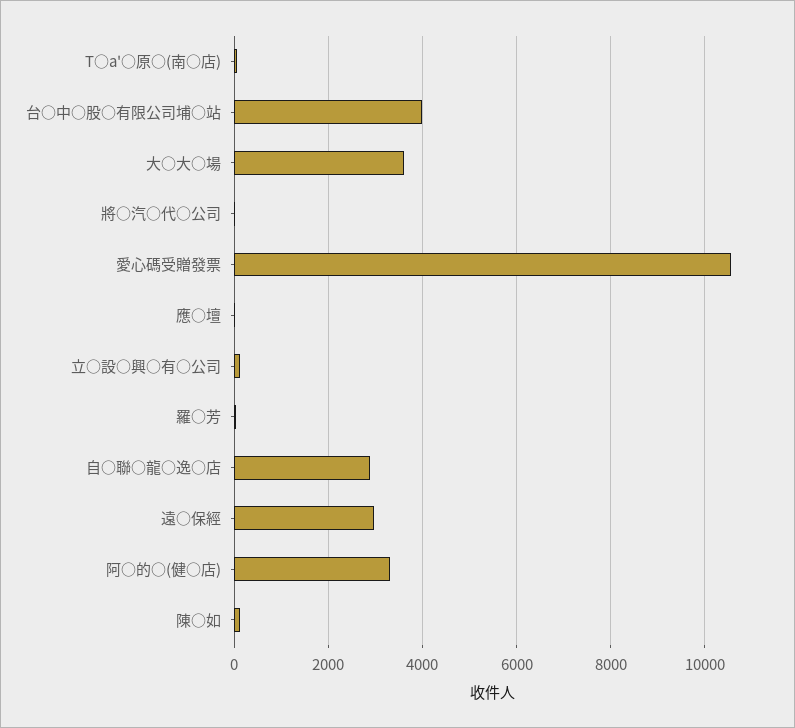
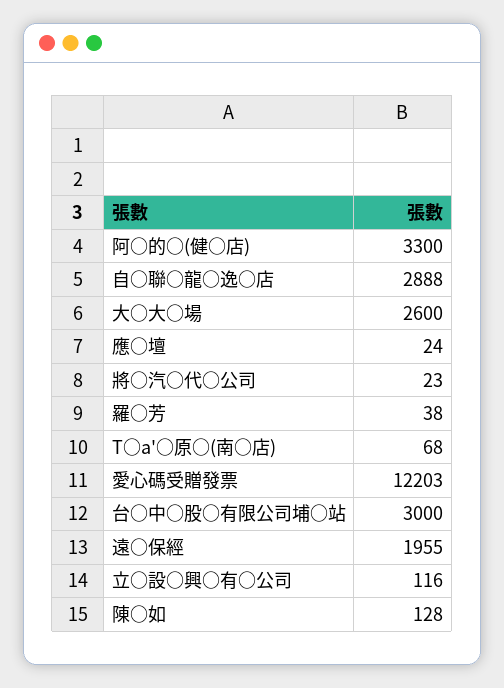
  {
    "T○a'○原○(南○店)": 68,
-   "台○中○股○有限公司埔○站": 4000,
+   "台○中○股○有限公司埔○站": 3000,
-   "大○大○場": 3600,
+   "大○大○場": 2600,
    "將○汽○代○公司": 23,
-   "愛心碼受贈發票": 10600,
+   "愛心碼受贈發票": 12203,
    "應○壇": 24,
    "立○設○興○有○公司": 116,
    "羅○芳": 38,
    "自○聯○龍○逸○店": 2888,
-   "遠○保經": 3000,
+   "遠○保經": 1955,
    "阿○的○(健○店)": 3300,
    "陳○如": 128
  }

